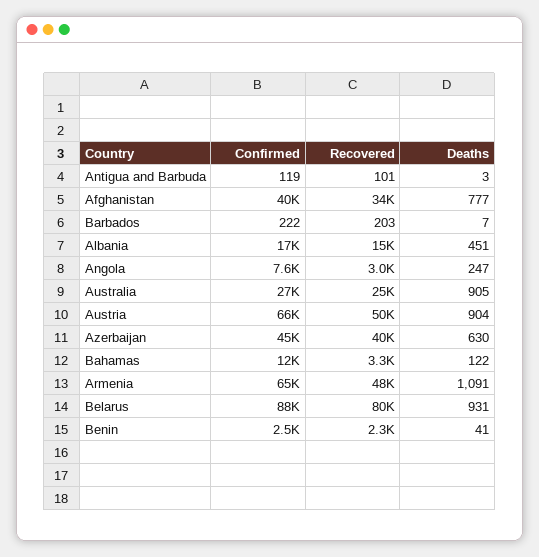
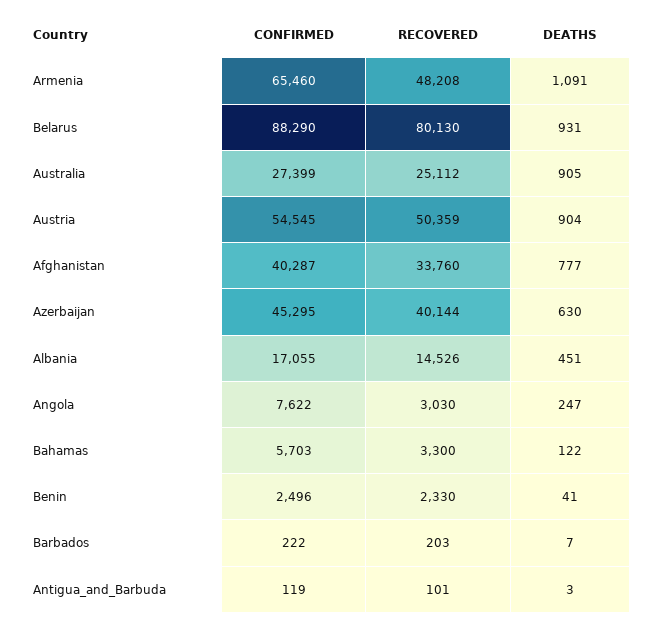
  {
    "Confirmed": {
      "Antigua and Barbuda": 119,
      "Afghanistan": 40287,
      "Barbados": 222,
      "Albania": 17055,
      "Angola": 7622,
      "Australia": 27399,
-     "Austria": 66000,
+     "Austria": 54545,
      "Azerbaijan": 45295,
-     "Bahamas": 12000,
+     "Bahamas": 5703,
      "Armenia": 65460,
      "Belarus": 88290,
      "Benin": 2496
    },
    "Recovered": {
      "Antigua and Barbuda": 101,
      "Afghanistan": 33760,
      "Barbados": 203,
      "Albania": 14526,
      "Angola": 3030,
      "Australia": 25112,
      "Austria": 50359,
      "Azerbaijan": 40144,
      "Bahamas": 3300,
      "Armenia": 48208,
      "Belarus": 80130,
      "Benin": 2330
    },
    "Deaths": {
      "Antigua and Barbuda": 3,
      "Afghanistan": 777,
      "Barbados": 7,
      "Albania": 451,
      "Angola": 247,
      "Australia": 905,
      "Austria": 904,
      "Azerbaijan": 630,
      "Bahamas": 122,
      "Armenia": 1091,
      "Belarus": 931,
      "Benin": 41
    }
  }

